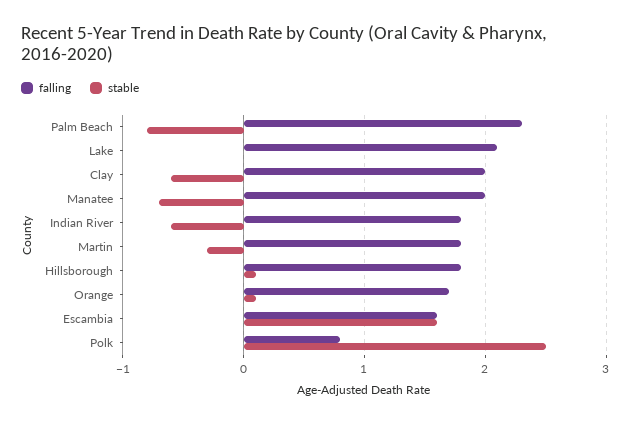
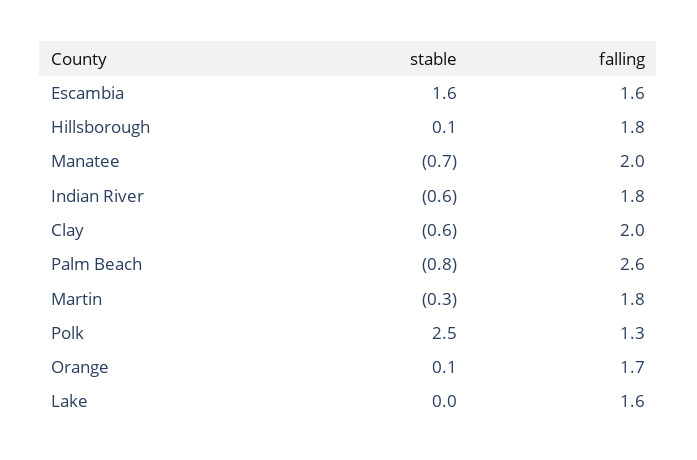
  {
    "falling": {
-     "Palm Beach": 2.3,
+     "Palm Beach": 2.6,
-     "Lake": 2.1,
+     "Lake": 1.6,
      "Clay": 2,
      "Manatee": 2,
      "Indian River": 1.8,
      "Martin": 1.8,
      "Hillsborough": 1.8,
      "Orange": 1.7,
      "Escambia": 1.6,
-     "Polk": 0.8
+     "Polk": 1.3
    },
    "stable": {
      "Palm Beach": -0.8,
      "Lake": 0,
      "Clay": -0.6,
      "Manatee": -0.7,
      "Indian River": -0.6,
      "Martin": -0.3,
      "Hillsborough": 0.1,
      "Orange": 0.1,
      "Escambia": 1.6,
      "Polk": 2.5
    }
  }

